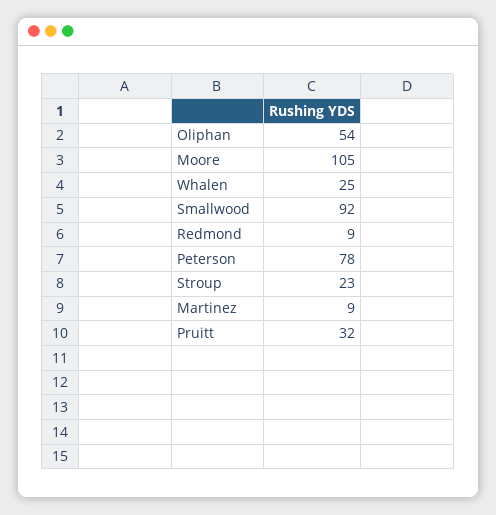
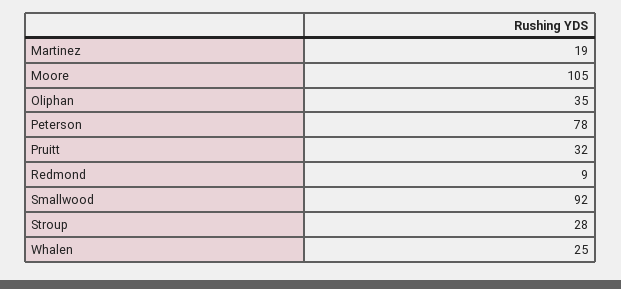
  {
-   "Oliphan": 54,
+   "Oliphan": 35,
    "Moore": 105,
    "Whalen": 25,
    "Smallwood": 92,
    "Redmond": 9,
    "Peterson": 78,
-   "Stroup": 23,
+   "Stroup": 28,
-   "Martinez": 9,
+   "Martinez": 19,
    "Pruitt": 32
  }

